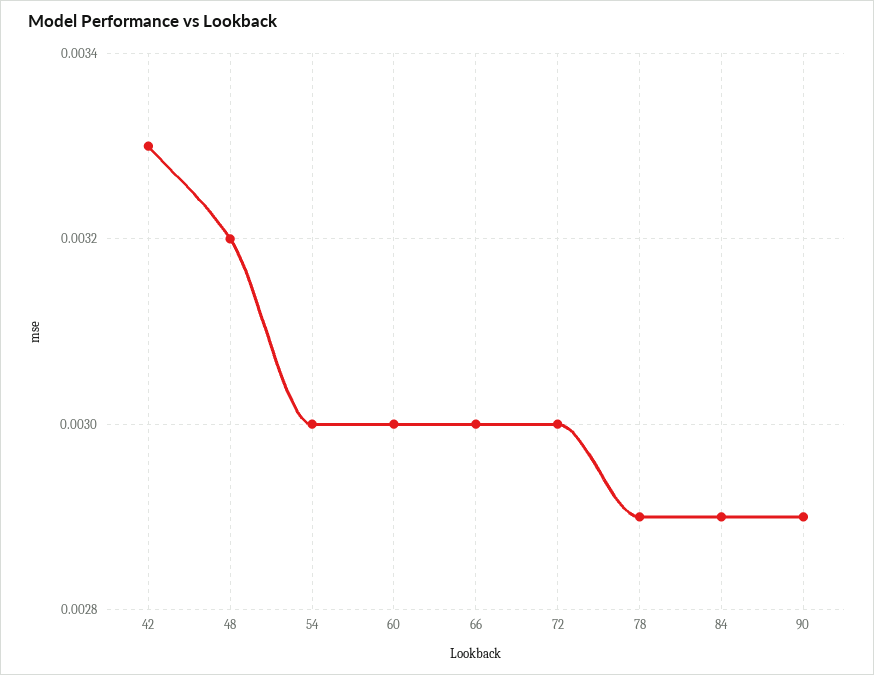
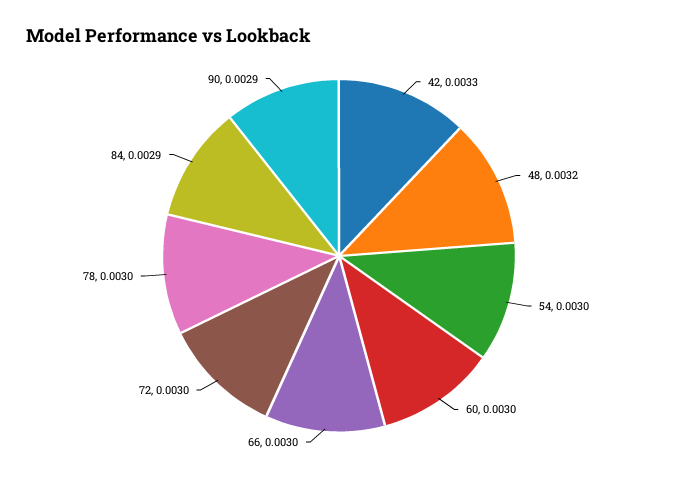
  {
    "42": 0.0033,
    "48": 0.0032,
    "54": 0.003,
    "60": 0.003,
    "66": 0.003,
    "72": 0.003,
-   "78": 0.0029,
+   "78": 0.003,
    "84": 0.0029,
    "90": 0.0029
  }

